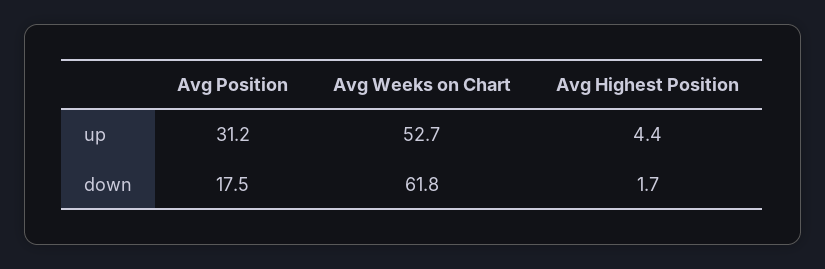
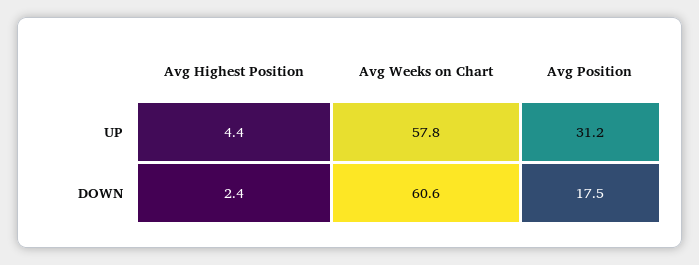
  {
    "Avg Position": {
      "up": 31.2,
      "down": 17.5
    },
    "Avg Weeks on Chart": {
-     "up": 52.7,
+     "up": 57.8,
-     "down": 61.8
+     "down": 60.6
    },
    "Avg Highest Position": {
      "up": 4.4,
-     "down": 1.7
+     "down": 2.4
    }
  }

